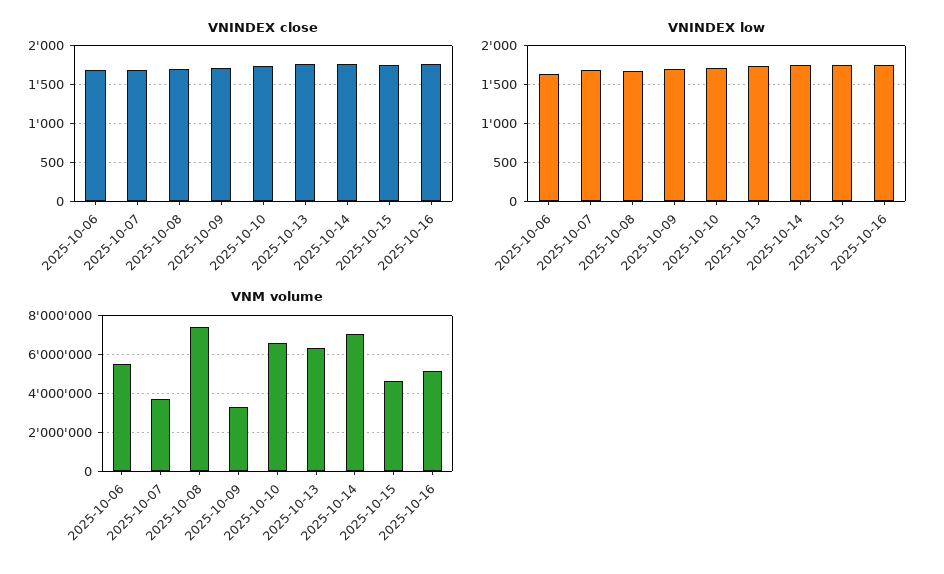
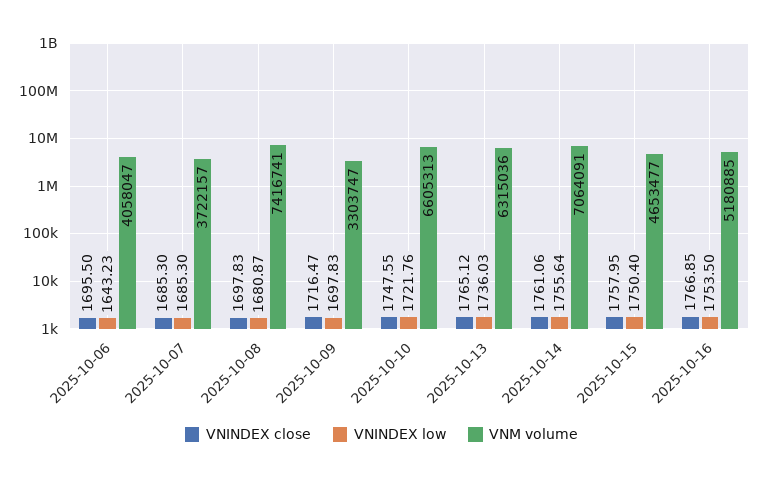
  {
    "VNINDEX close": {
      "2025-10-06": 1695.5,
      "2025-10-07": 1685.3,
      "2025-10-08": 1697.83,
      "2025-10-09": 1716.47,
      "2025-10-10": 1747.55,
      "2025-10-13": 1765.12,
      "2025-10-14": 1761.06,
      "2025-10-15": 1757.95,
      "2025-10-16": 1766.85
    },
    "VNINDEX low": {
      "2025-10-06": 1643.23,
      "2025-10-07": 1685.3,
      "2025-10-08": 1680.87,
      "2025-10-09": 1697.83,
      "2025-10-10": 1721.76,
      "2025-10-13": 1736.03,
      "2025-10-14": 1755.64,
      "2025-10-15": 1750.4,
      "2025-10-16": 1753.5
    },
    "VNM volume": {
-     "2025-10-06": 5500000,
+     "2025-10-06": 4058047,
      "2025-10-07": 3722157,
      "2025-10-08": 7416741,
      "2025-10-09": 3303747,
      "2025-10-10": 6605313,
      "2025-10-13": 6315036,
      "2025-10-14": 7064091,
      "2025-10-15": 4653477,
      "2025-10-16": 5180885
    }
  }

